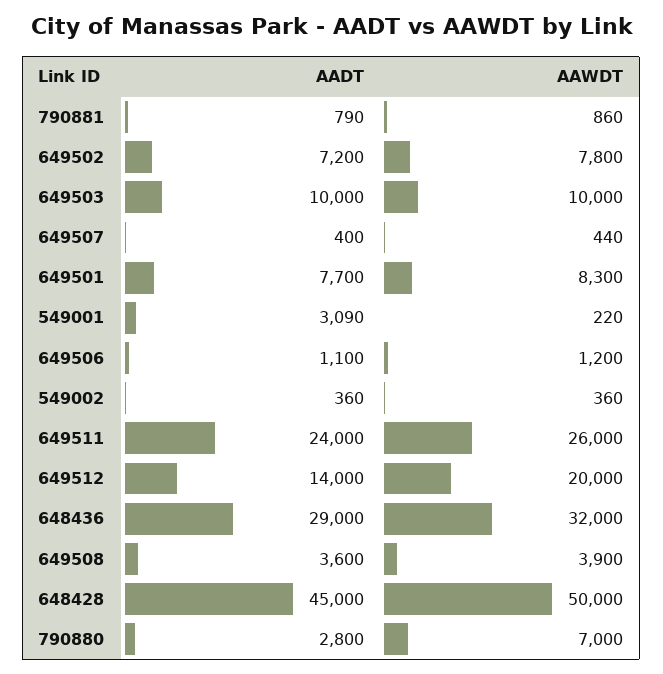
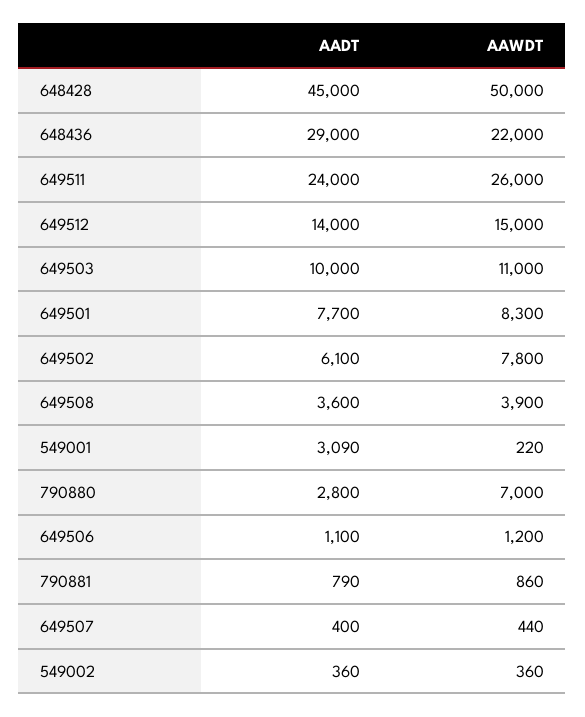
  {
    "AADT": {
      "790881": 790,
-     "649502": 7200,
+     "649502": 6100,
      "649503": 10000,
      "649507": 400,
      "649501": 7700,
      "549001": 3090,
      "649506": 1100,
      "549002": 360,
      "649511": 24000,
      "649512": 14000,
      "648436": 29000,
      "649508": 3600,
      "648428": 45000,
      "790880": 2800
    },
    "AAWDT": {
      "790881": 860,
      "649502": 7800,
-     "649503": 10000,
+     "649503": 11000,
      "649507": 440,
      "649501": 8300,
      "549001": 220,
      "649506": 1200,
      "549002": 360,
      "649511": 26000,
-     "649512": 20000,
+     "649512": 15000,
-     "648436": 32000,
+     "648436": 22000,
      "649508": 3900,
      "648428": 50000,
      "790880": 7000
    }
  }

